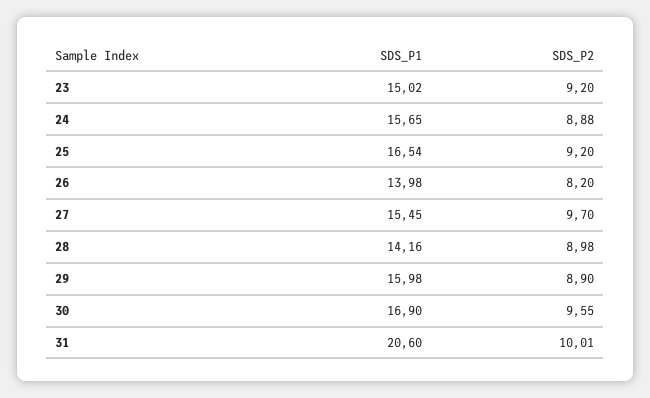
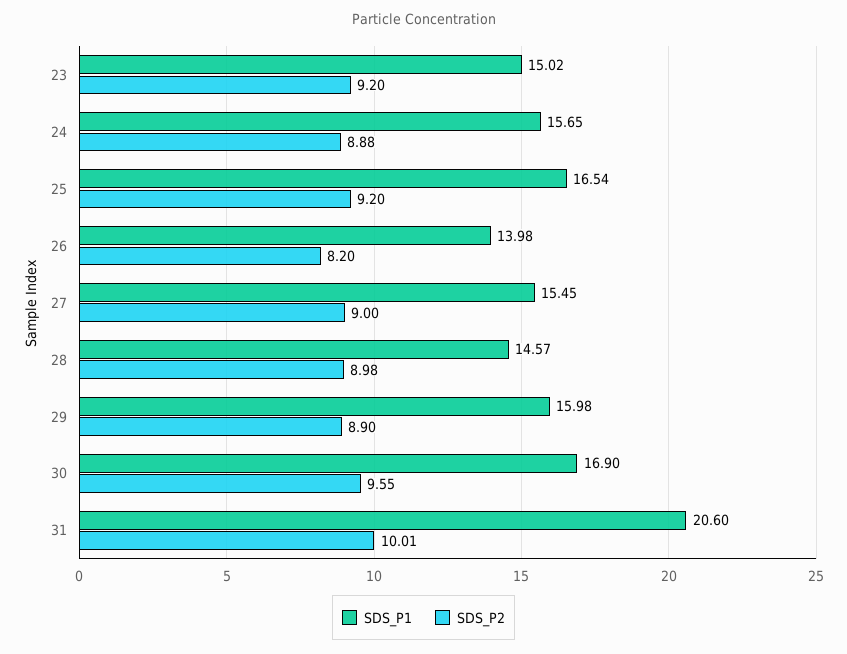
  {
    "SDS_P1": {
      "23": 15.02,
      "24": 15.65,
      "25": 16.54,
      "26": 13.98,
      "27": 15.45,
-     "28": 14.16,
+     "28": 14.57,
      "29": 15.98,
      "30": 16.9,
      "31": 20.6
    },
    "SDS_P2": {
      "23": 9.2,
      "24": 8.88,
      "25": 9.2,
      "26": 8.2,
-     "27": 9.7,
+     "27": 9,
      "28": 8.98,
      "29": 8.9,
      "30": 9.55,
      "31": 10.01
    }
  }

